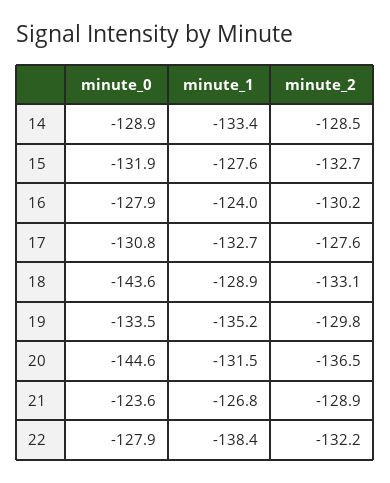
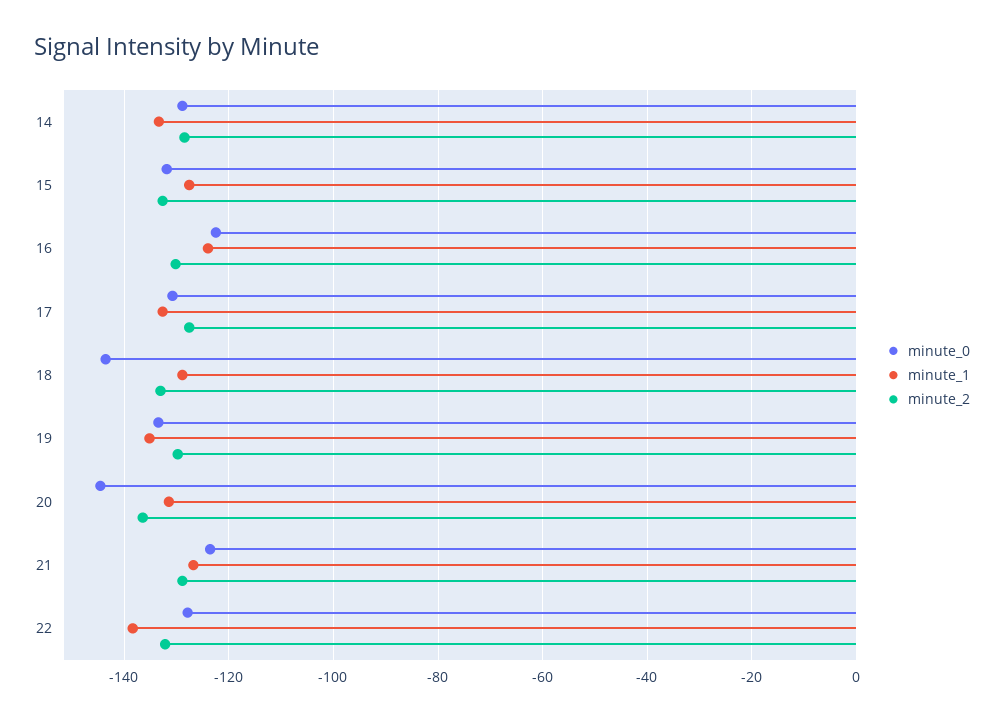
  {
    "minute_0": {
      "14": -128.9,
      "15": -131.9,
-     "16": -127.9,
+     "16": -122,
      "17": -130.8,
      "18": -143.6,
      "19": -133.5,
      "20": -144.6,
      "21": -123.6,
      "22": -127.9
    },
    "minute_1": {
      "14": -133.4,
      "15": -127.6,
      "16": -124,
      "17": -132.7,
      "18": -128.9,
      "19": -135.2,
      "20": -131.5,
      "21": -126.8,
      "22": -138.4
    },
    "minute_2": {
      "14": -128.5,
      "15": -132.7,
      "16": -130.2,
      "17": -127.6,
      "18": -133.1,
      "19": -129.8,
      "20": -136.5,
      "21": -128.9,
      "22": -132.2
    }
  }

